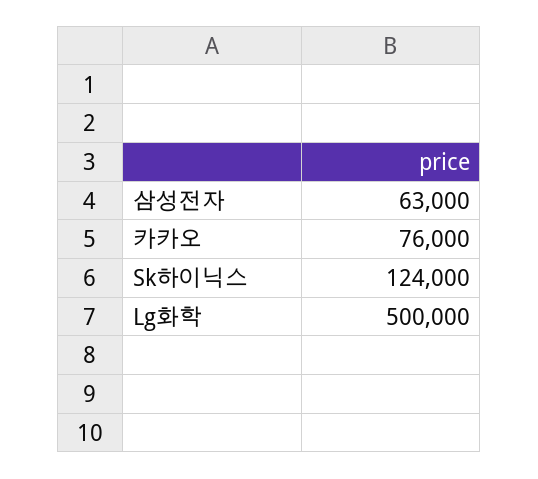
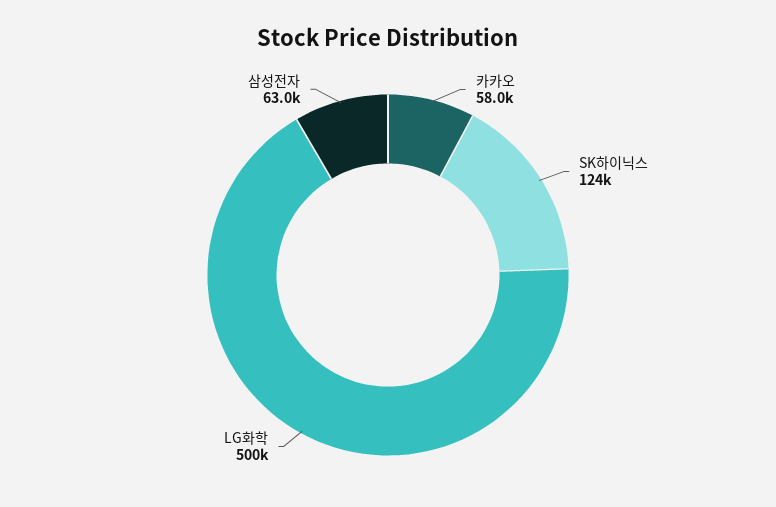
  {
    "삼성전자": 63000,
-   "카카오": 76000,
+   "카카오": 58000,
    "Sk하이닉스": 124000,
    "Lg화학": 500000
  }

